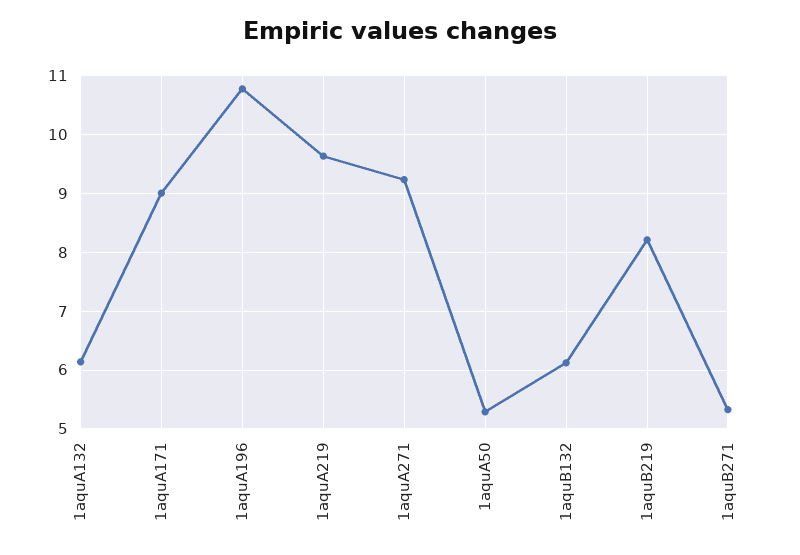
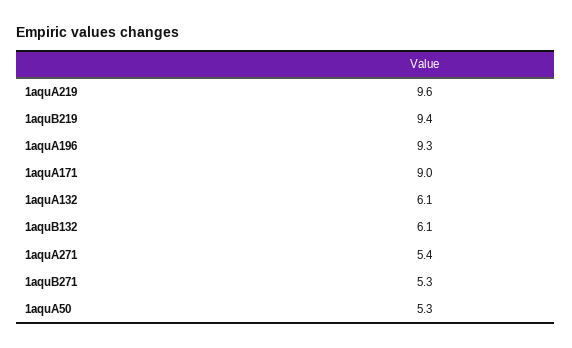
  {
    "1aquA132": 6.1,
    "1aquA171": 9,
-   "1aquA196": 10.8,
+   "1aquA196": 9.3,
    "1aquA219": 9.6,
-   "1aquA271": 9.2,
+   "1aquA271": 5.4,
    "1aquA50": 5.3,
    "1aquB132": 6.1,
-   "1aquB219": 8.2,
+   "1aquB219": 9.4,
    "1aquB271": 5.3
  }

